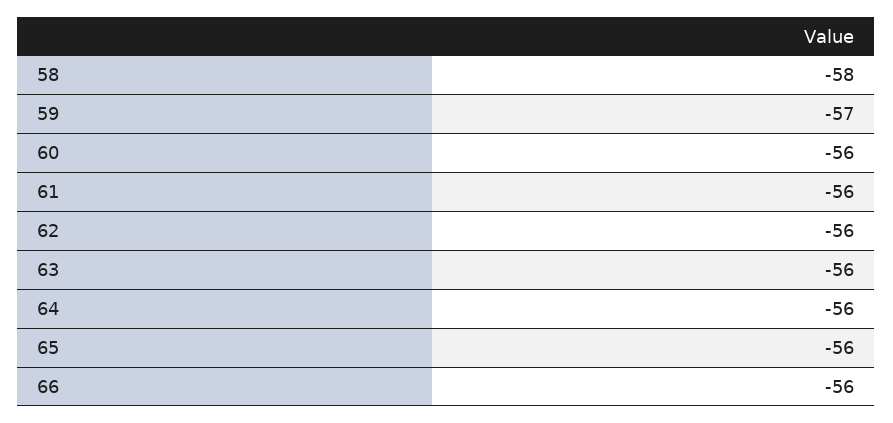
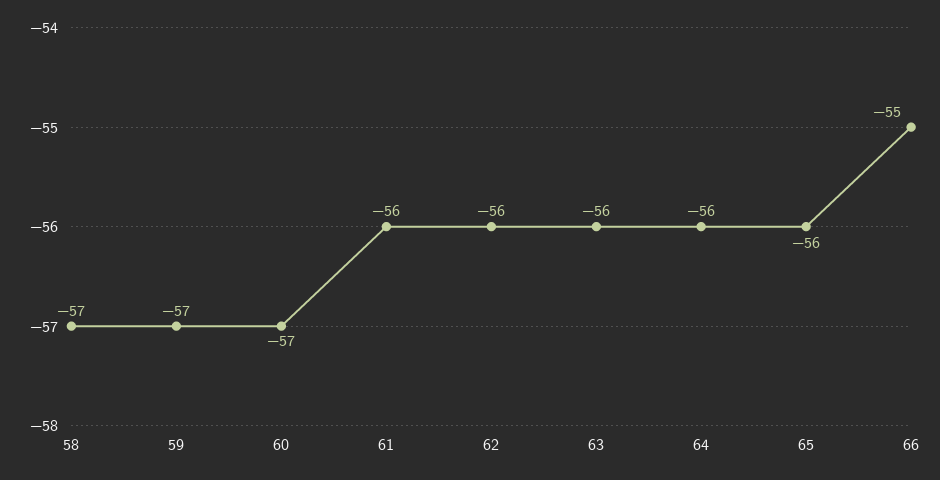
  {
-   "58": -58,
+   "58": -57,
    "59": -57,
-   "60": -56,
+   "60": -57,
    "61": -56,
    "62": -56,
    "63": -56,
    "64": -56,
    "65": -56,
-   "66": -56
+   "66": -55
  }

